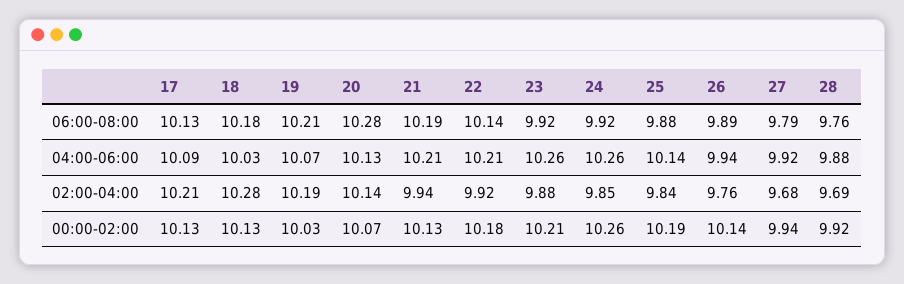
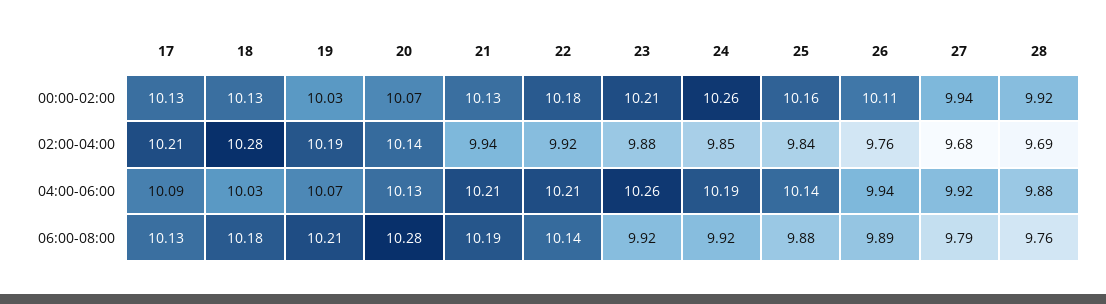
  {
    "17": {
      "06:00-08:00": 10.13,
      "04:00-06:00": 10.09,
      "02:00-04:00": 10.21,
      "00:00-02:00": 10.13
    },
    "18": {
      "06:00-08:00": 10.18,
      "04:00-06:00": 10.03,
      "02:00-04:00": 10.28,
      "00:00-02:00": 10.13
    },
    "19": {
      "06:00-08:00": 10.21,
      "04:00-06:00": 10.07,
      "02:00-04:00": 10.19,
      "00:00-02:00": 10.03
    },
    "20": {
      "06:00-08:00": 10.28,
      "04:00-06:00": 10.13,
      "02:00-04:00": 10.14,
      "00:00-02:00": 10.07
    },
    "21": {
      "06:00-08:00": 10.19,
      "04:00-06:00": 10.21,
      "02:00-04:00": 9.94,
      "00:00-02:00": 10.13
    },
    "22": {
      "06:00-08:00": 10.14,
      "04:00-06:00": 10.21,
      "02:00-04:00": 9.92,
      "00:00-02:00": 10.18
    },
    "23": {
      "06:00-08:00": 9.92,
      "04:00-06:00": 10.26,
      "02:00-04:00": 9.88,
      "00:00-02:00": 10.21
    },
    "24": {
      "06:00-08:00": 9.92,
-     "04:00-06:00": 10.26,
+     "04:00-06:00": 10.19,
      "02:00-04:00": 9.85,
      "00:00-02:00": 10.26
    },
    "25": {
      "06:00-08:00": 9.88,
      "04:00-06:00": 10.14,
      "02:00-04:00": 9.84,
-     "00:00-02:00": 10.19
+     "00:00-02:00": 10.16
    },
    "26": {
      "06:00-08:00": 9.89,
      "04:00-06:00": 9.94,
      "02:00-04:00": 9.76,
-     "00:00-02:00": 10.14
+     "00:00-02:00": 10.11
    },
    "27": {
      "06:00-08:00": 9.79,
      "04:00-06:00": 9.92,
      "02:00-04:00": 9.68,
      "00:00-02:00": 9.94
    },
    "28": {
      "06:00-08:00": 9.76,
      "04:00-06:00": 9.88,
      "02:00-04:00": 9.69,
      "00:00-02:00": 9.92
    }
  }

